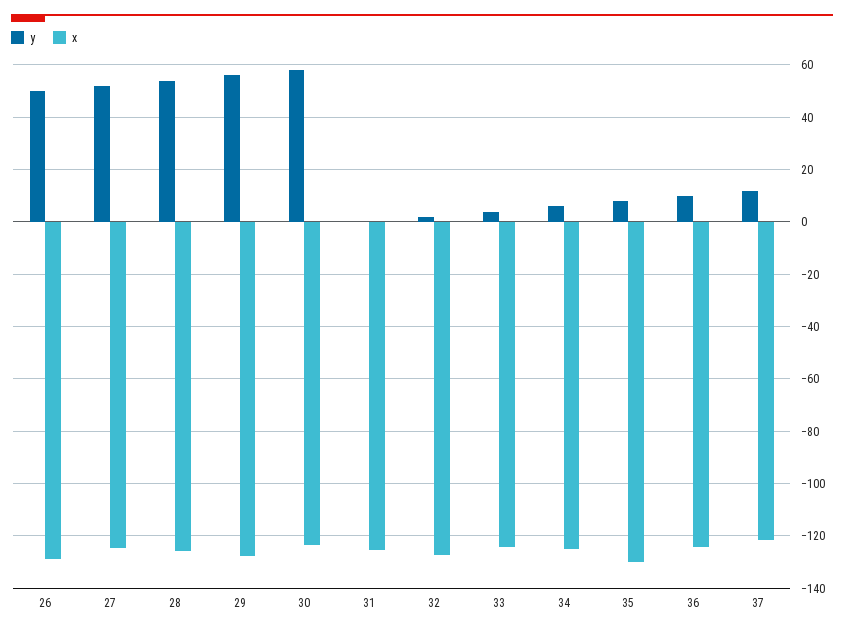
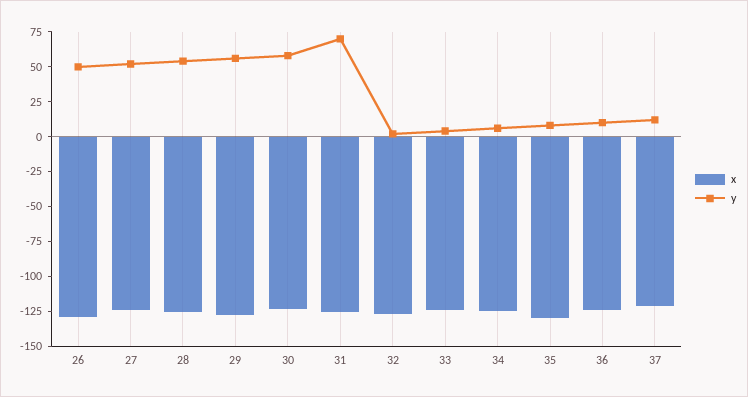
  {
    "y": {
      "26": 50,
      "27": 52.5,
      "28": 55,
      "29": 55,
      "30": 57.5,
-     "31": 0,
+     "31": 75,
      "32": 2.5,
      "33": 5,
      "34": 5,
      "35": 7.5,
      "36": 10,
      "37": 12.5
    },
    "x": {
      "26": -130,
      "27": -125,
      "28": -125,
      "29": -127.5,
      "30": -122.5,
      "31": -125,
      "32": -127.5,
      "33": -125,
      "34": -125,
      "35": -130,
      "36": -125,
      "37": -122.5
    }
  }

